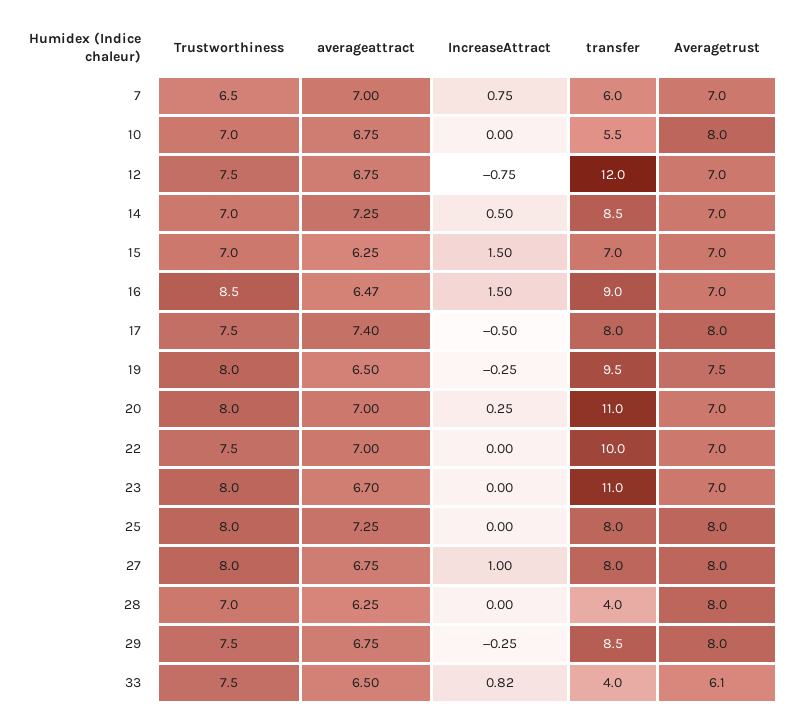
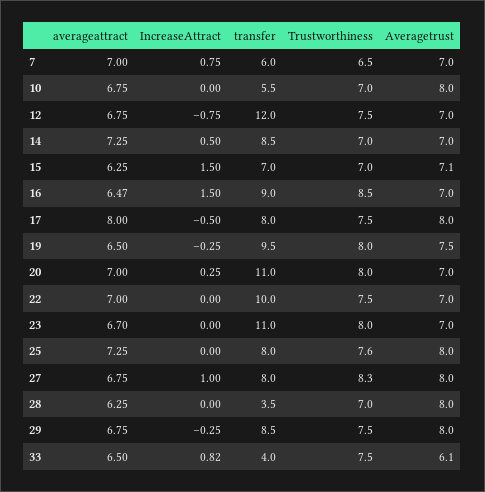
  {
    "Trustworthiness": {
      "7": 6.5,
      "10": 7,
      "12": 7.5,
      "14": 7,
      "15": 7,
      "16": 8.5,
      "17": 7.5,
      "19": 8,
      "20": 8,
      "22": 7.5,
      "23": 8,
-     "25": 8,
+     "25": 7.6,
-     "27": 8,
+     "27": 8.3,
      "28": 7,
      "29": 7.5,
      "33": 7.5
    },
    "averageattract": {
      "7": 7,
      "10": 6.75,
      "12": 6.75,
      "14": 7.25,
      "15": 6.25,
      "16": 6.47,
-     "17": 7.4,
+     "17": 8,
      "19": 6.5,
      "20": 7,
      "22": 7,
      "23": 6.7,
      "25": 7.25,
      "27": 6.75,
      "28": 6.25,
      "29": 6.75,
      "33": 6.5
    },
    "IncreaseAttract": {
      "7": 0.75,
      "10": 0,
      "12": -0.75,
      "14": 0.5,
      "15": 1.5,
      "16": 1.5,
      "17": -0.5,
      "19": -0.25,
      "20": 0.25,
      "22": 0,
      "23": 0,
      "25": 0,
      "27": 1,
      "28": 0,
      "29": -0.25,
      "33": 0.82
    },
    "transfer": {
      "7": 6,
      "10": 5.5,
      "12": 12,
      "14": 8.5,
      "15": 7,
      "16": 9,
      "17": 8,
      "19": 9.5,
      "20": 11,
      "22": 10,
      "23": 11,
      "25": 8,
      "27": 8,
-     "28": 4,
+     "28": 3.5,
      "29": 8.5,
      "33": 4
    },
    "Averagetrust": {
      "7": 7,
      "10": 8,
      "12": 7,
      "14": 7,
-     "15": 7,
+     "15": 7.1,
      "16": 7,
      "17": 8,
      "19": 7.5,
      "20": 7,
      "22": 7,
      "23": 7,
      "25": 8,
      "27": 8,
      "28": 8,
      "29": 8,
      "33": 6.1
    }
  }

